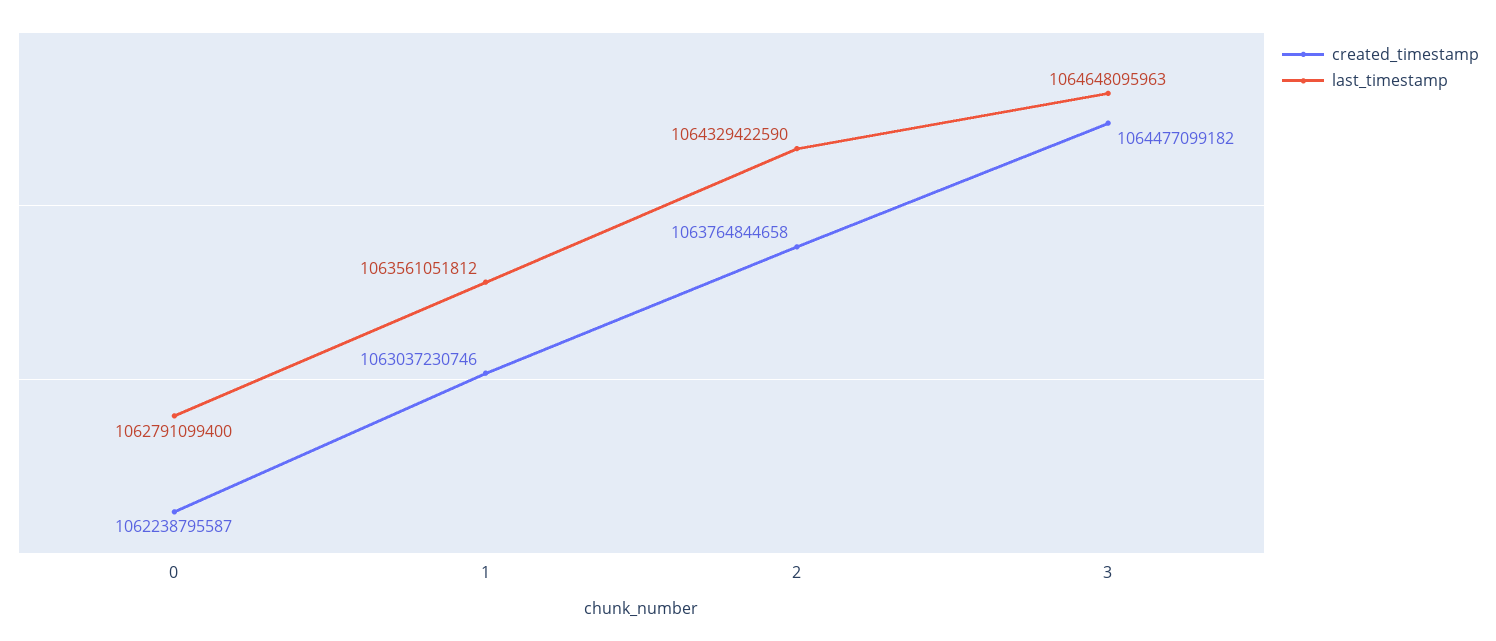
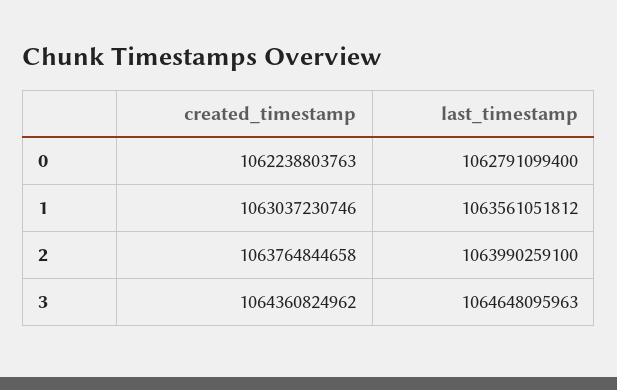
  {
    "created_timestamp": {
-     "0": 1062238795587,
+     "0": 1062238803763,
      "1": 1063037230746,
      "2": 1063764844658,
-     "3": 1064477099182
+     "3": 1064360824962
    },
    "last_timestamp": {
      "0": 1062791099400,
      "1": 1063561051812,
-     "2": 1064329422590,
+     "2": 1063990259100,
      "3": 1064648095963
    }
  }

